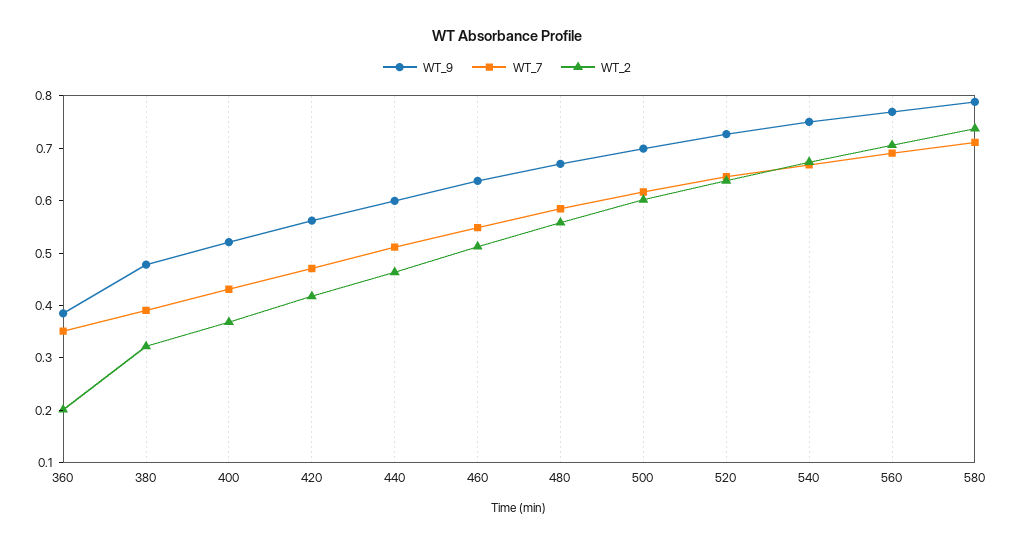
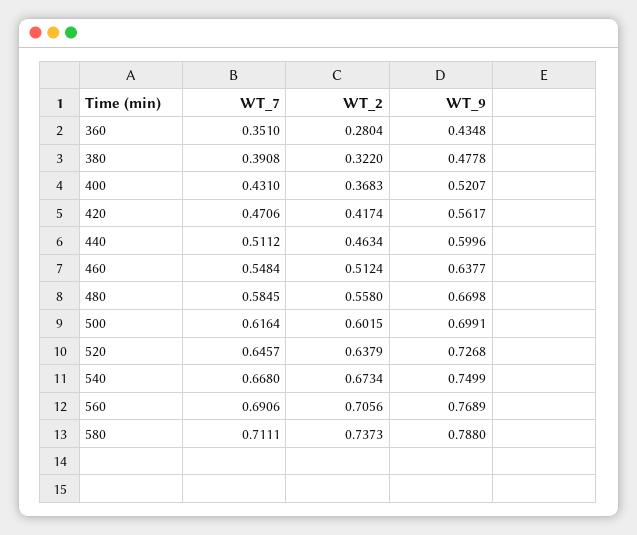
  {
    "WT_9": {
-     "360": 0.38,
+     "360": 0.4348,
      "380": 0.4778,
      "400": 0.5207,
      "420": 0.5617,
      "440": 0.5996,
      "460": 0.6377,
      "480": 0.6698,
      "500": 0.6991,
      "520": 0.7268,
      "540": 0.7499,
      "560": 0.7689,
      "580": 0.788
    },
    "WT_7": {
      "360": 0.351,
      "380": 0.3908,
      "400": 0.431,
      "420": 0.4706,
      "440": 0.5112,
      "460": 0.5484,
      "480": 0.5845,
      "500": 0.6164,
      "520": 0.6457,
      "540": 0.668,
      "560": 0.6906,
      "580": 0.7111
    },
    "WT_2": {
-     "360": 0.2,
+     "360": 0.2804,
      "380": 0.322,
      "400": 0.3683,
      "420": 0.4174,
      "440": 0.4634,
      "460": 0.5124,
      "480": 0.558,
      "500": 0.6015,
      "520": 0.6379,
      "540": 0.6734,
      "560": 0.7056,
      "580": 0.7373
    }
  }

